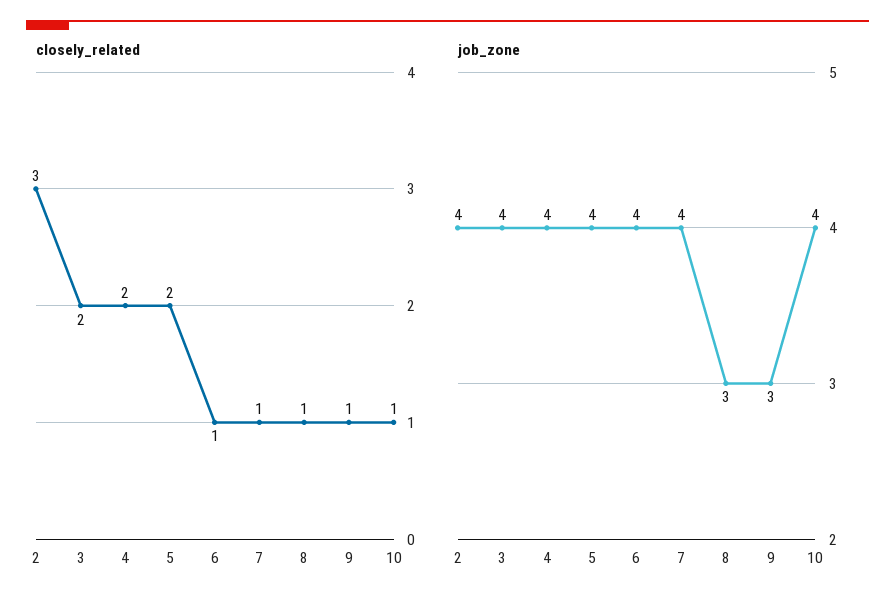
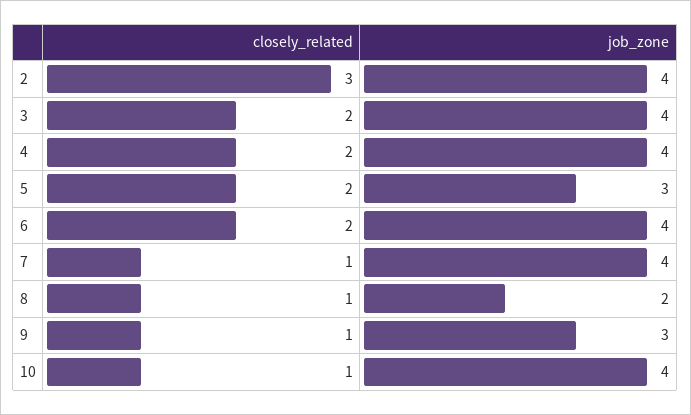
  {
    "closely_related": {
      "2": 3,
      "3": 2,
      "4": 2,
      "5": 2,
-     "6": 1,
+     "6": 2,
      "7": 1,
      "8": 1,
      "9": 1,
      "10": 1
    },
    "job_zone": {
      "2": 4,
      "3": 4,
      "4": 4,
-     "5": 4,
+     "5": 3,
      "6": 4,
      "7": 4,
-     "8": 3,
+     "8": 2,
      "9": 3,
      "10": 4
    }
  }

